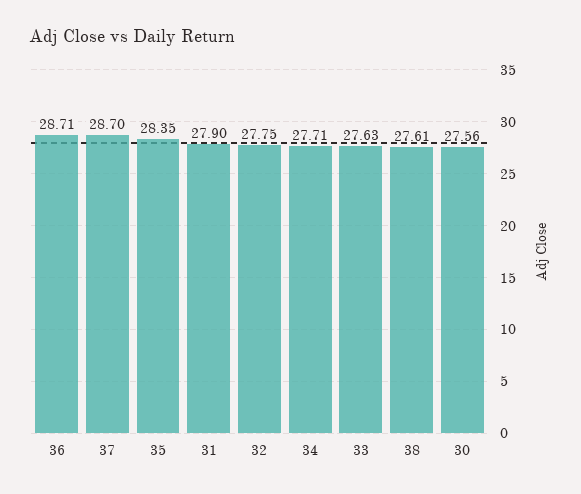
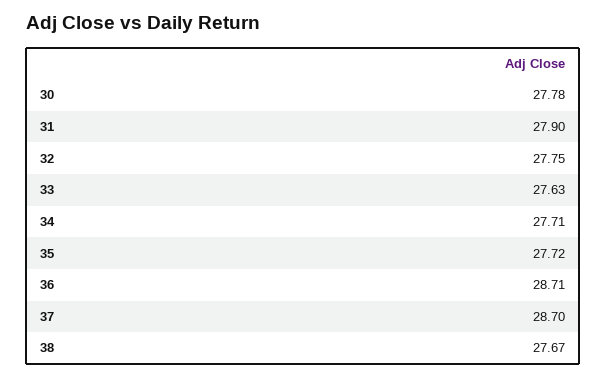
  {
    "36": 28.71,
    "37": 28.7,
-   "35": 28.35,
+   "35": 27.72,
    "31": 27.9,
    "32": 27.75,
    "34": 27.71,
    "33": 27.63,
-   "38": 27.61,
+   "38": 27.67,
-   "30": 27.56
+   "30": 27.78
  }

